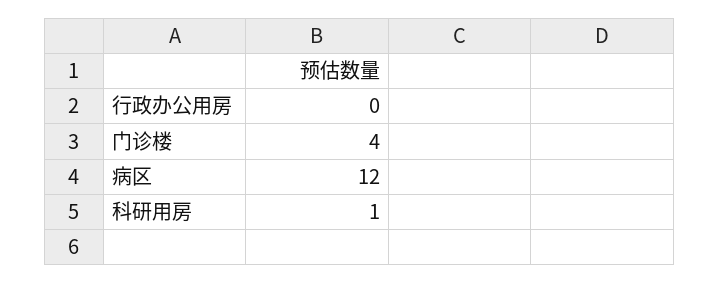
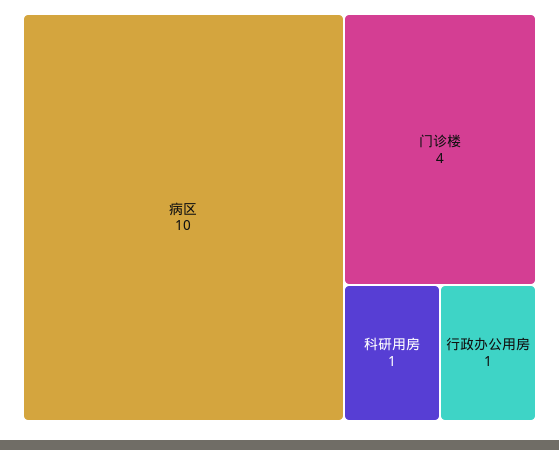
  {
-   "行政办公用房": 0,
+   "行政办公用房": 1,
    "门诊楼": 4,
-   "病区": 12,
+   "病区": 10,
    "科研用房": 1
  }

